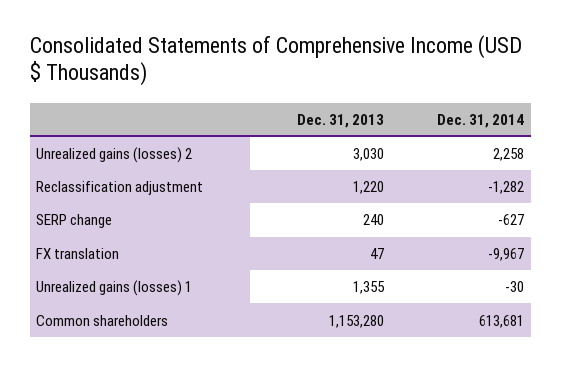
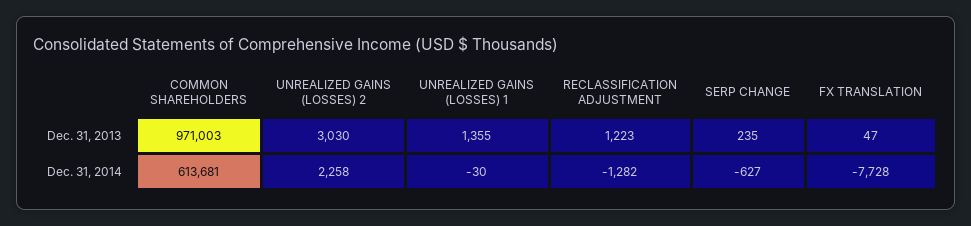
  {
    "Dec. 31, 2013": {
      "Unrealized gains (losses) 2": 3030,
-     "Reclassification adjustment": 1220,
+     "Reclassification adjustment": 1223,
-     "SERP change": 240,
+     "SERP change": 235,
      "FX translation": 47,
      "Unrealized gains (losses) 1": 1355,
-     "Common shareholders": 1153280
+     "Common shareholders": 971003
    },
    "Dec. 31, 2014": {
      "Unrealized gains (losses) 2": 2258,
      "Reclassification adjustment": -1282,
      "SERP change": -627,
-     "FX translation": -9967,
+     "FX translation": -7728,
      "Unrealized gains (losses) 1": -30,
      "Common shareholders": 613681
    }
  }

